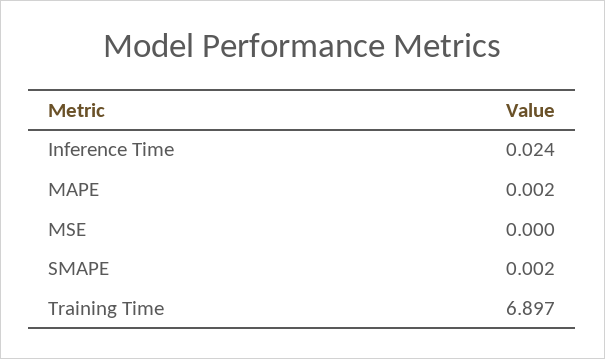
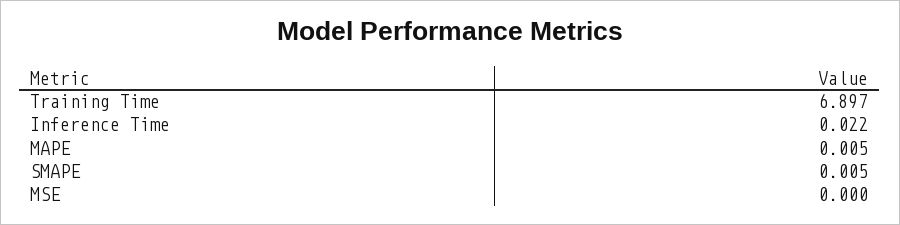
  {
-   "Inference Time": 0.024,
+   "Inference Time": 0.022,
-   "MAPE": 0.002,
+   "MAPE": 0.005,
    "MSE": 0,
-   "SMAPE": 0.002,
+   "SMAPE": 0.005,
    "Training Time": 6.897
  }

